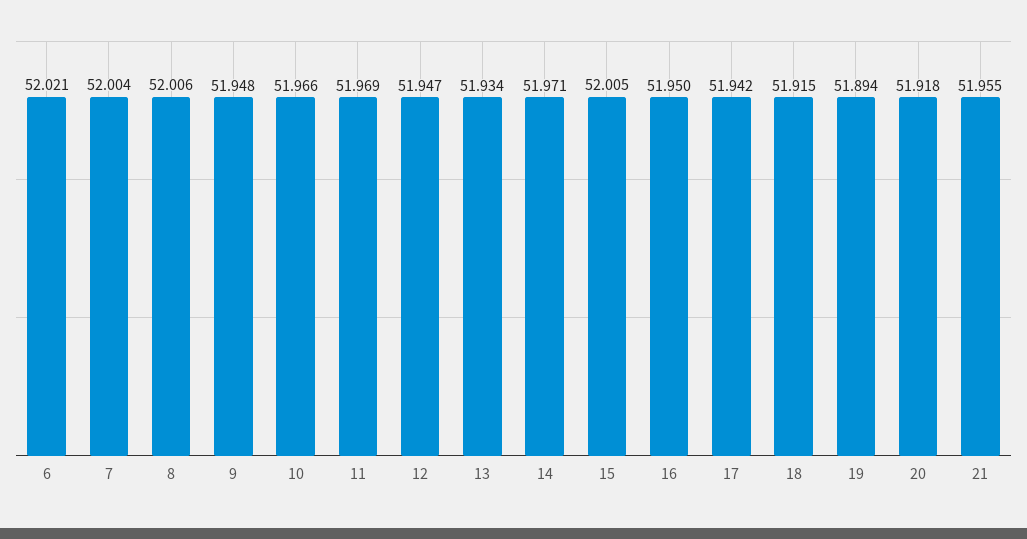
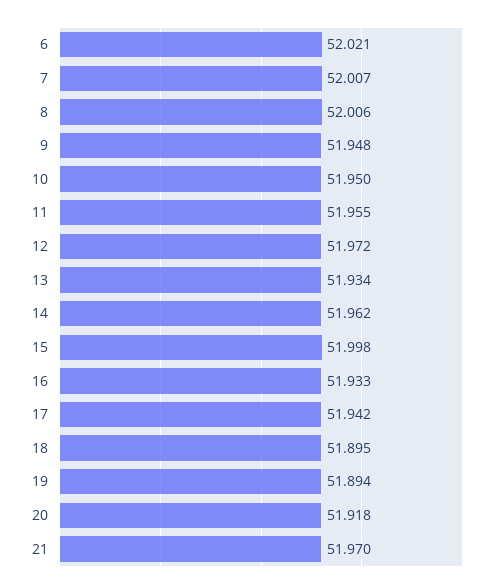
  {
    "6": 52.021,
-   "7": 52.004,
+   "7": 52.007,
    "8": 52.006,
    "9": 51.948,
-   "10": 51.966,
+   "10": 51.95,
-   "11": 51.969,
+   "11": 51.955,
-   "12": 51.947,
+   "12": 51.972,
    "13": 51.934,
-   "14": 51.971,
+   "14": 51.962,
-   "15": 52.005,
+   "15": 51.998,
-   "16": 51.95,
+   "16": 51.933,
    "17": 51.942,
-   "18": 51.915,
+   "18": 51.895,
    "19": 51.894,
    "20": 51.918,
-   "21": 51.955
+   "21": 51.97
  }

